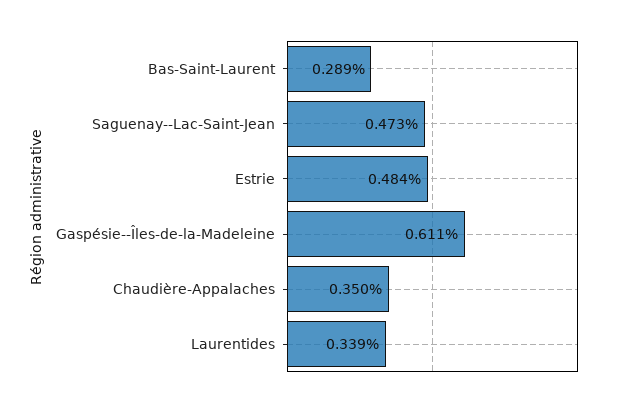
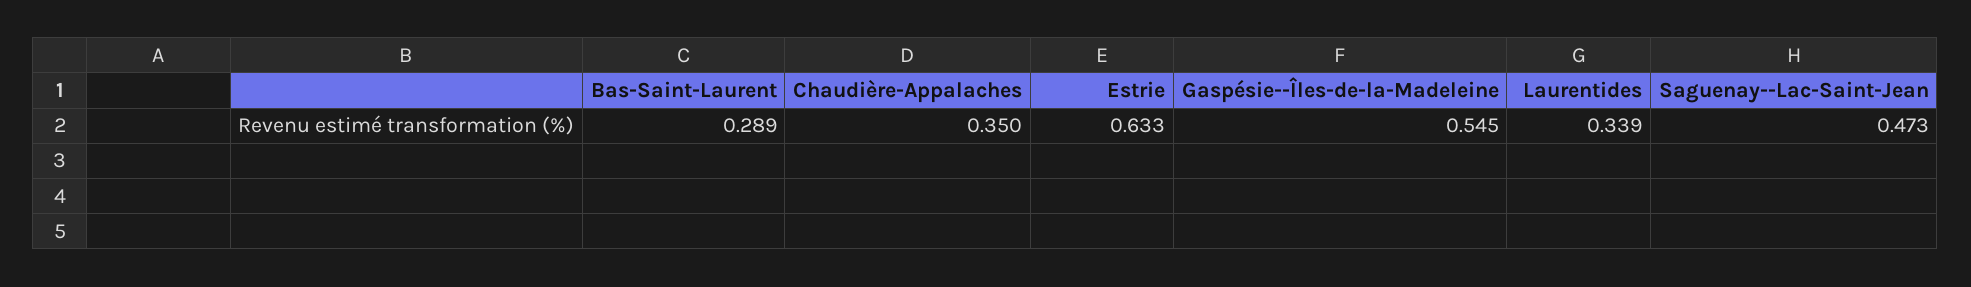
  {
    "Bas-Saint-Laurent": 0.289,
    "Saguenay--Lac-Saint-Jean": 0.473,
-   "Estrie": 0.484,
+   "Estrie": 0.633,
-   "Gaspésie--Îles-de-la-Madeleine": 0.611,
+   "Gaspésie--Îles-de-la-Madeleine": 0.545,
    "Chaudière-Appalaches": 0.35,
    "Laurentides": 0.339
  }

